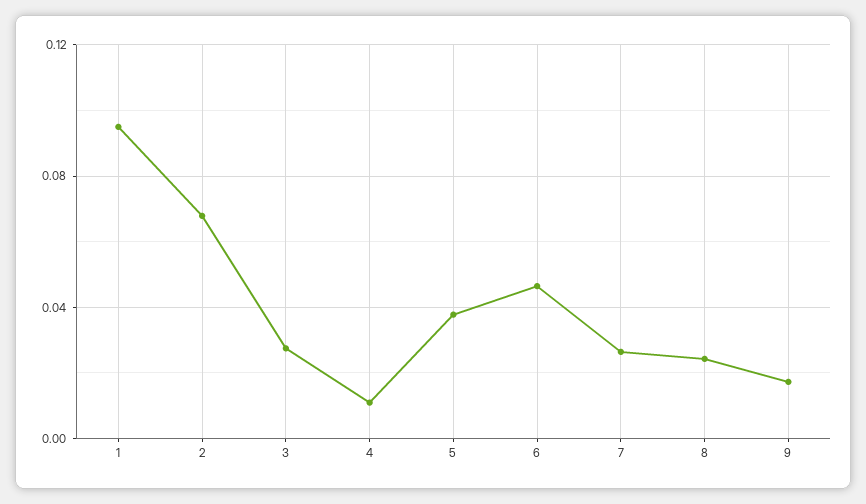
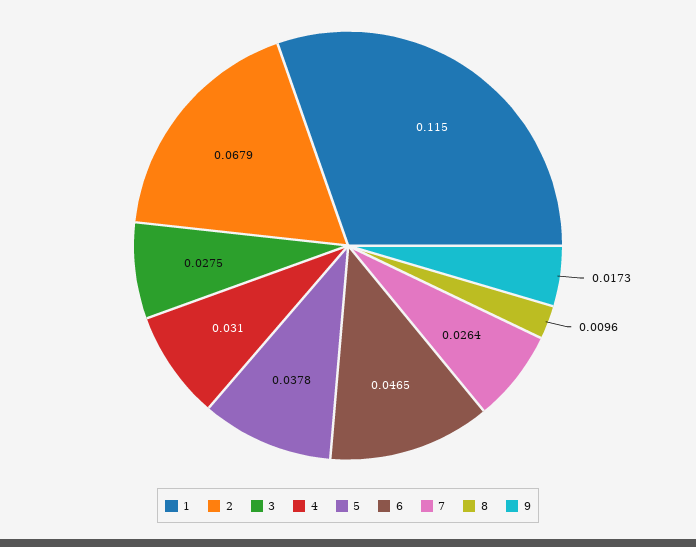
  {
-   "1": 0.095,
+   "1": 0.115,
    "2": 0.0679,
    "3": 0.0275,
-   "4": 0.01,
+   "4": 0.031,
    "5": 0.0378,
    "6": 0.0465,
    "7": 0.0264,
-   "8": 0.025,
+   "8": 0.0096,
    "9": 0.0173
  }

